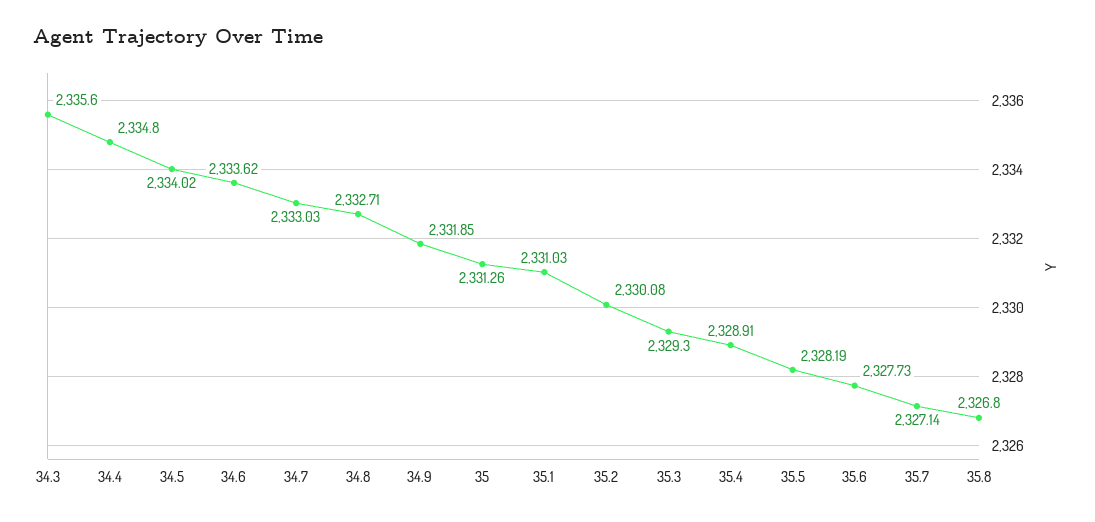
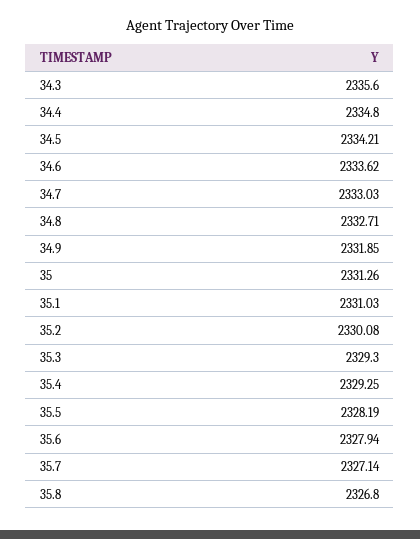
  {
    "34.3": 2335.6,
    "34.4": 2334.8,
-   "34.5": 2334.02,
+   "34.5": 2334.21,
    "34.6": 2333.62,
    "34.7": 2333.03,
    "34.8": 2332.71,
    "34.9": 2331.85,
    "35": 2331.26,
    "35.1": 2331.03,
    "35.2": 2330.08,
    "35.3": 2329.3,
-   "35.4": 2328.91,
+   "35.4": 2329.25,
    "35.5": 2328.19,
-   "35.6": 2327.73,
+   "35.6": 2327.94,
    "35.7": 2327.14,
    "35.8": 2326.8
  }

